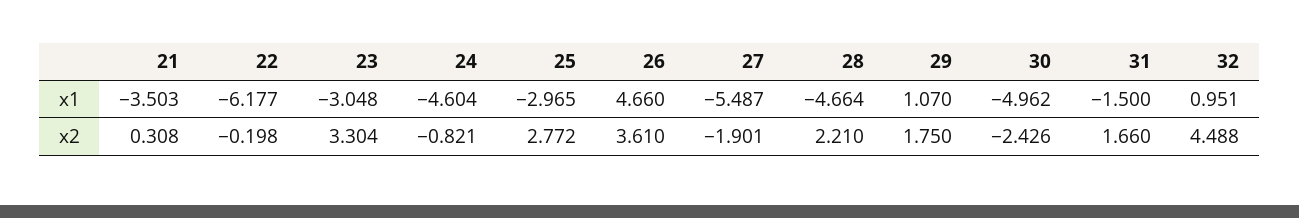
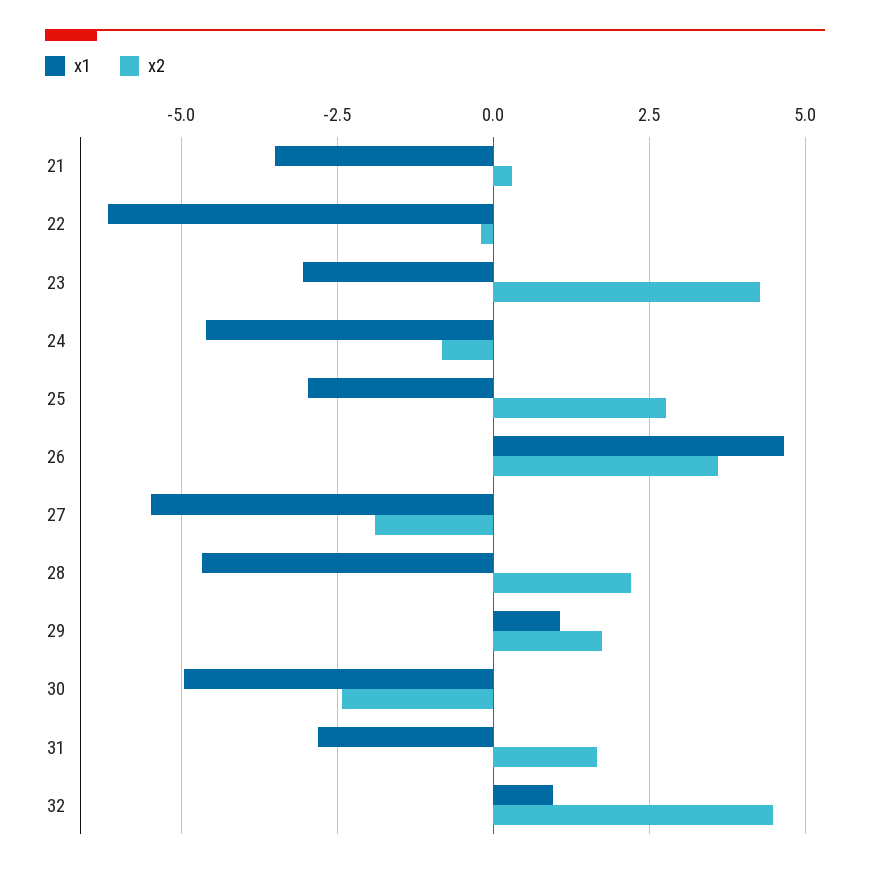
  {
    "x1": {
      "21": -3.503,
      "22": -6.177,
      "23": -3.048,
      "24": -4.604,
      "25": -2.965,
      "26": 4.66,
      "27": -5.487,
      "28": -4.664,
      "29": 1.07,
      "30": -4.962,
-     "31": -1.5,
+     "31": -2.75,
      "32": 0.951
    },
    "x2": {
      "21": 0.308,
      "22": -0.198,
-     "23": 3.304,
+     "23": 4.25,
      "24": -0.821,
      "25": 2.772,
      "26": 3.61,
      "27": -1.901,
      "28": 2.21,
      "29": 1.75,
      "30": -2.426,
      "31": 1.66,
      "32": 4.488
    }
  }

